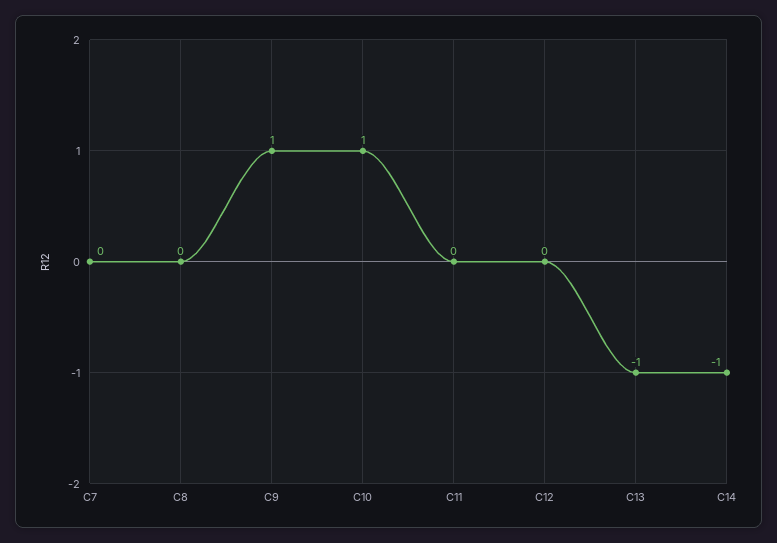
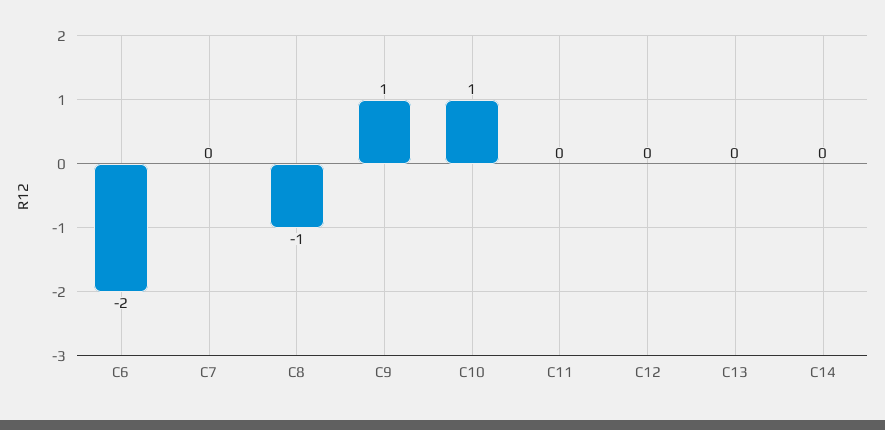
  {
    "C7": 0,
-   "C8": 0,
+   "C8": -1,
    "C9": 1,
    "C10": 1,
    "C11": 0,
    "C12": 0,
-   "C13": -1,
+   "C13": 0,
-   "C14": -1
+   "C14": 0,
+   "C6": -2
  }

